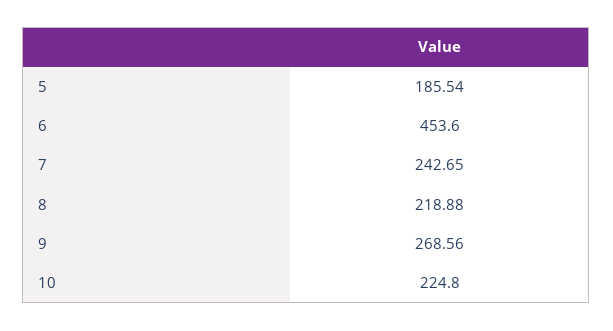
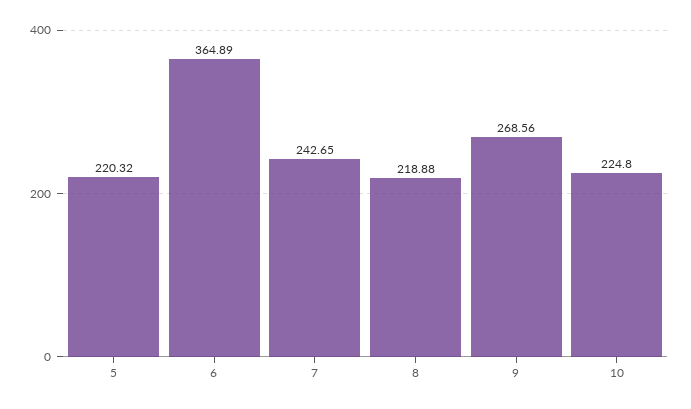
  {
-   "5": 185.54,
+   "5": 220.32,
-   "6": 453.6,
+   "6": 364.89,
    "7": 242.65,
    "8": 218.88,
    "9": 268.56,
    "10": 224.8
  }

